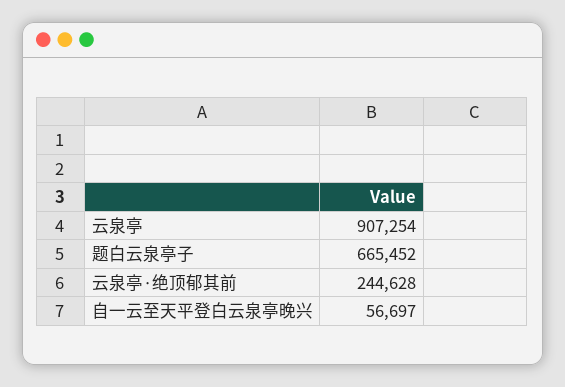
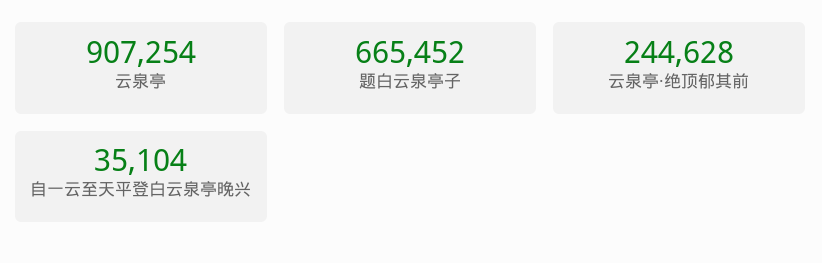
  {
    "云泉亭": 907254,
    "题白云泉亭子": 665452,
    "云泉亭·绝顶郁其前": 244628,
-   "自一云至天平登白云泉亭晚兴": 56697
+   "自一云至天平登白云泉亭晚兴": 35104
  }

